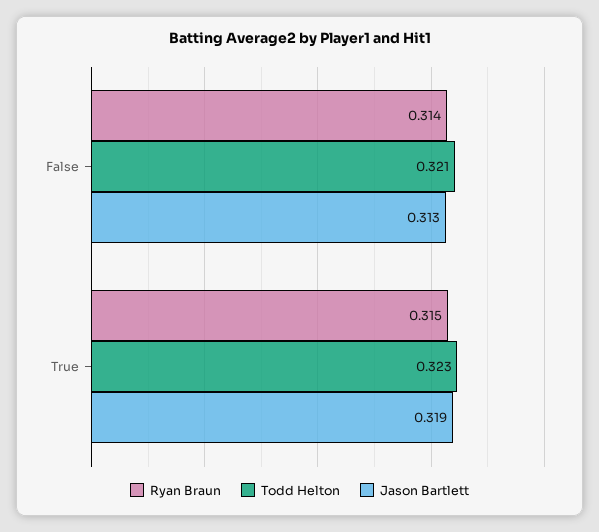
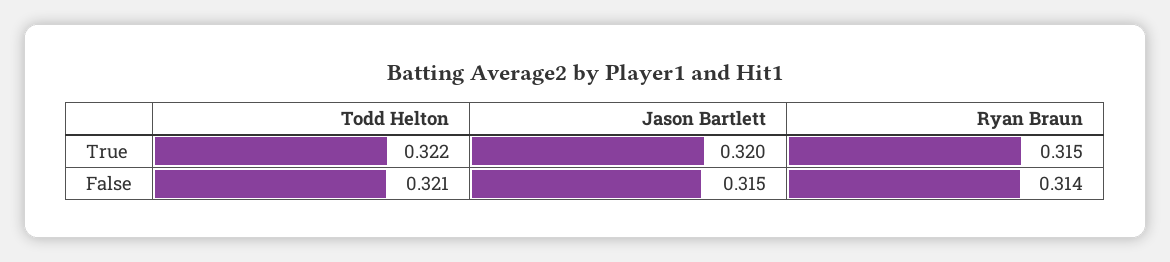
  {
    "Ryan Braun": {
      "False": 0.314,
      "True": 0.315
    },
    "Todd Helton": {
      "False": 0.321,
-     "True": 0.323
+     "True": 0.322
    },
    "Jason Bartlett": {
-     "False": 0.313,
+     "False": 0.315,
-     "True": 0.319
+     "True": 0.32
    }
  }

